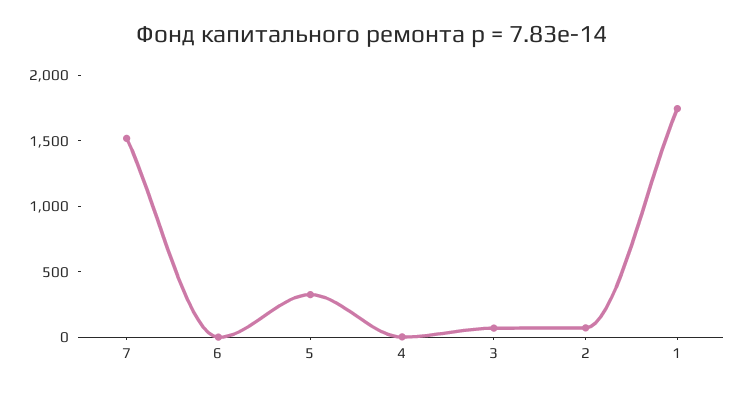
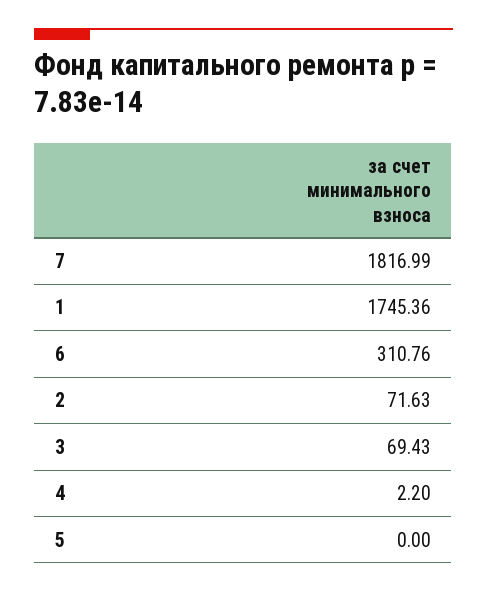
  {
-   "7": 1500,
+   "7": 1816.99,
-   "6": 0,
+   "6": 310.76,
-   "5": 300,
+   "5": 0,
    "4": 2.2,
    "3": 69.43,
    "2": 71.63,
    "1": 1745.36
  }

